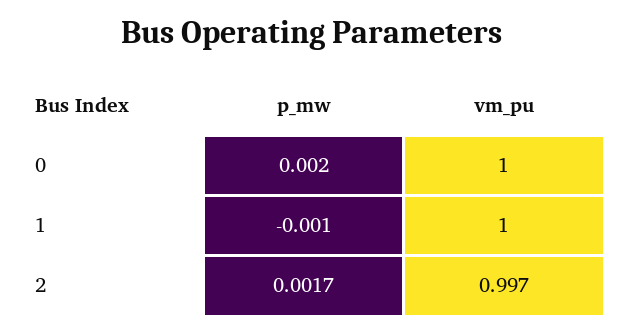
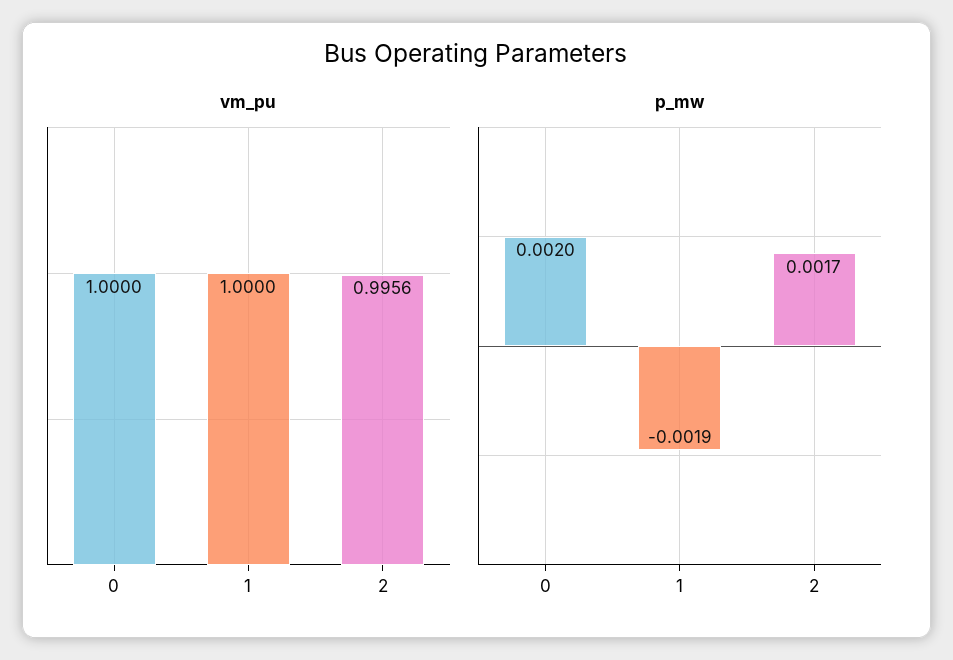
  {
    "p_mw": {
      "0": 0.002,
-     "1": -0.001,
+     "1": -0.0019,
      "2": 0.0017
    },
    "vm_pu": {
      "0": 1,
      "1": 1,
-     "2": 0.997
+     "2": 0.9956
    }
  }

